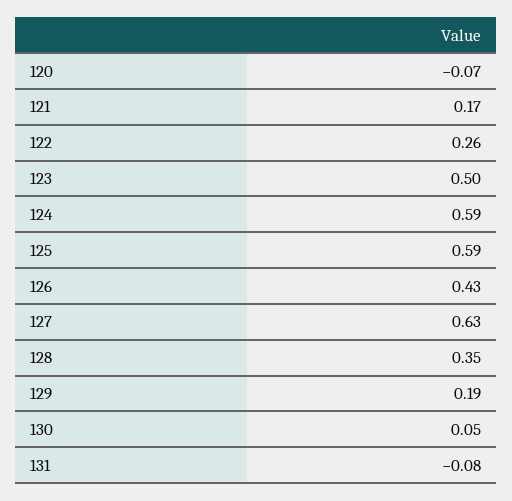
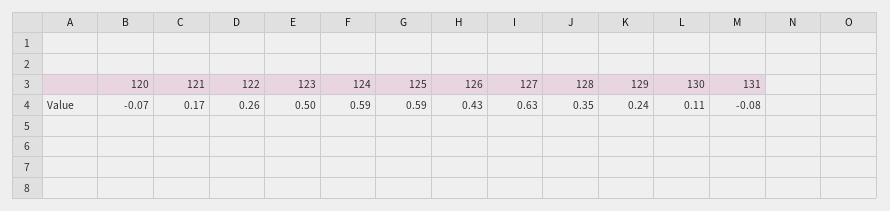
  {
    "120": -0.07,
    "121": 0.17,
    "122": 0.26,
    "123": 0.5,
    "124": 0.59,
    "125": 0.59,
    "126": 0.43,
    "127": 0.63,
    "128": 0.35,
-   "129": 0.19,
+   "129": 0.24,
-   "130": 0.05,
+   "130": 0.11,
    "131": -0.08
  }

